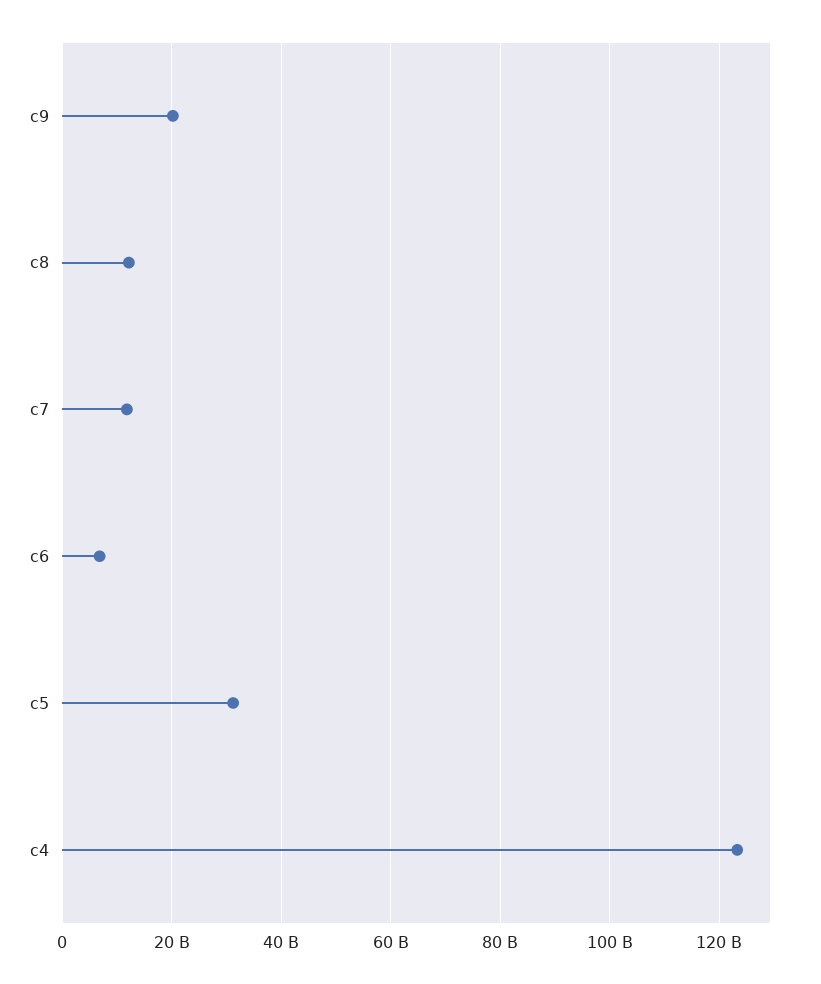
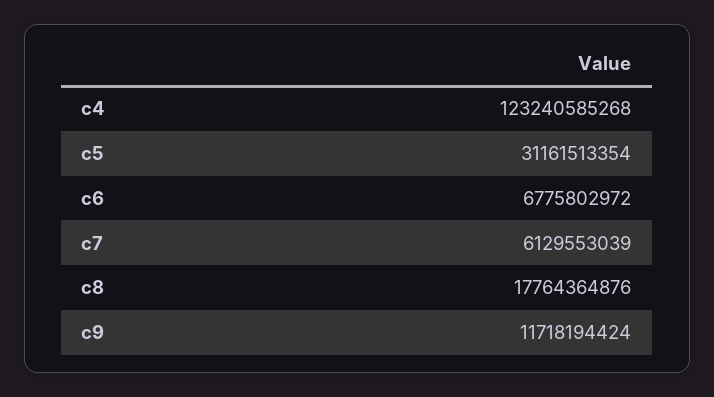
  {
-   "c9": 20000000000,
+   "c9": 11718194424,
-   "c8": 12000000000,
+   "c8": 17764364876,
-   "c7": 12000000000,
+   "c7": 6129553039,
    "c6": 6775802972,
    "c5": 31161513354,
    "c4": 123240585268
  }

